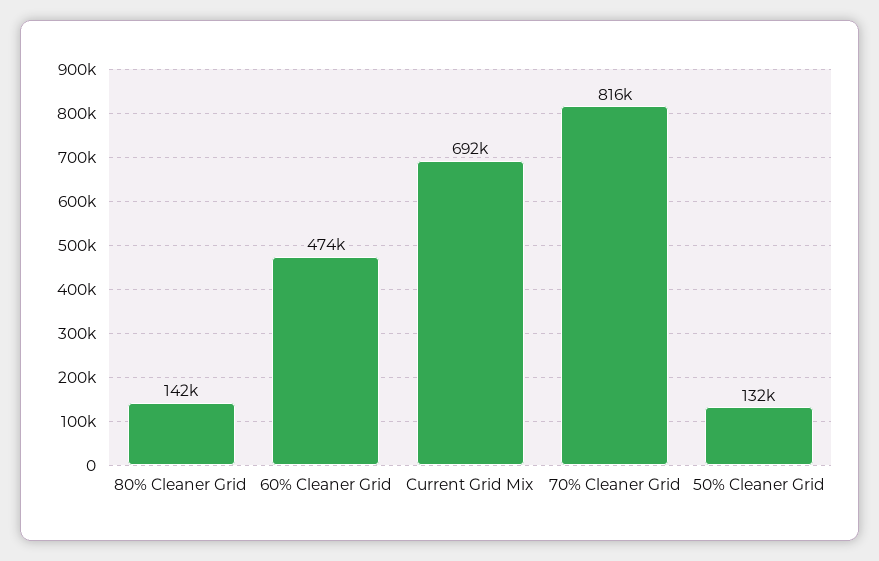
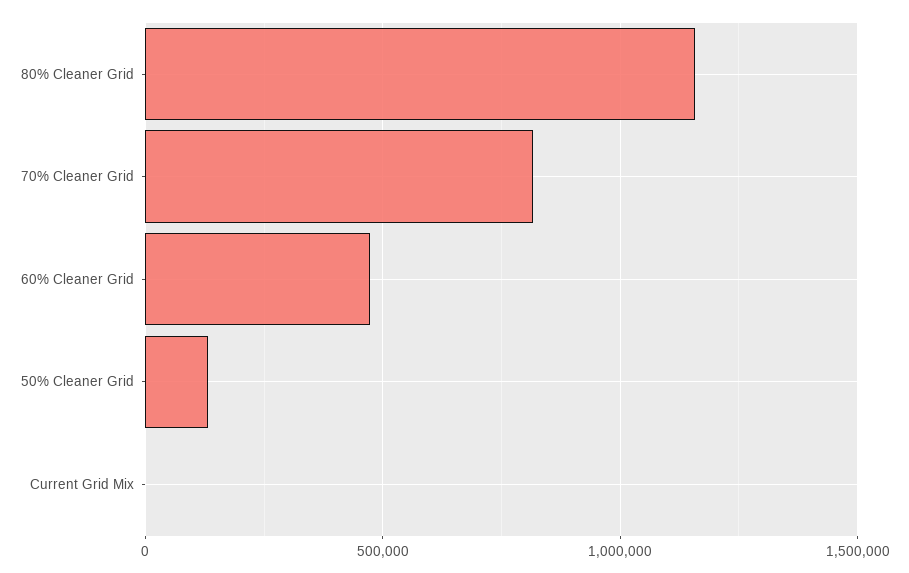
  {
-   "80% Cleaner Grid": 142000,
+   "80% Cleaner Grid": 1150000,
    "60% Cleaner Grid": 474000,
-   "Current Grid Mix": 692000,
+   "Current Grid Mix": 0,
    "70% Cleaner Grid": 816000,
    "50% Cleaner Grid": 132000
  }

